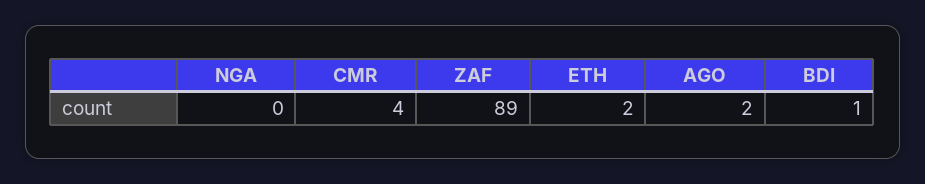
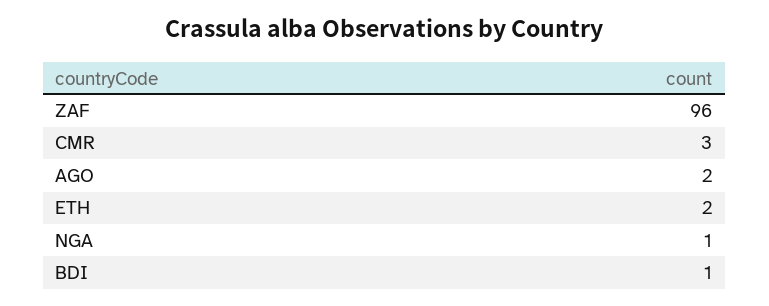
  {
-   "NGA": 0,
+   "NGA": 1,
-   "CMR": 4,
+   "CMR": 3,
-   "ZAF": 89,
+   "ZAF": 96,
    "ETH": 2,
    "AGO": 2,
    "BDI": 1
  }

